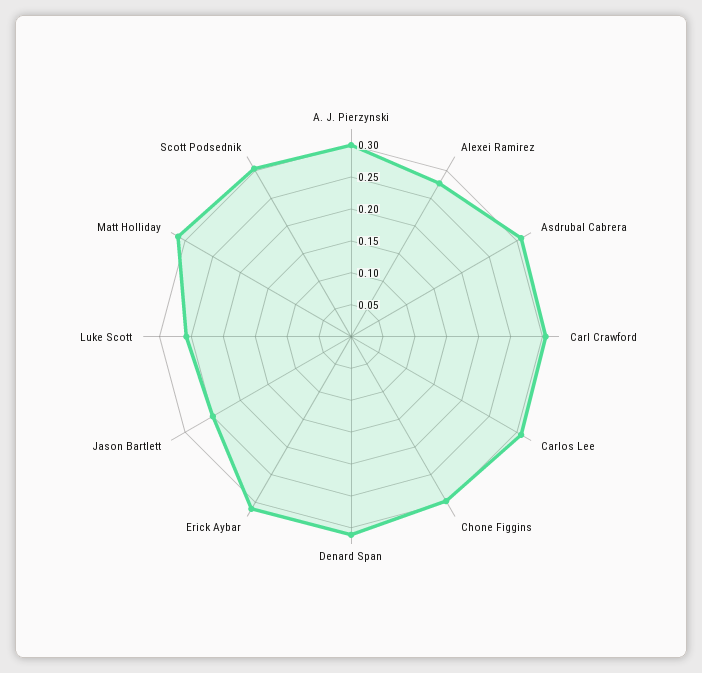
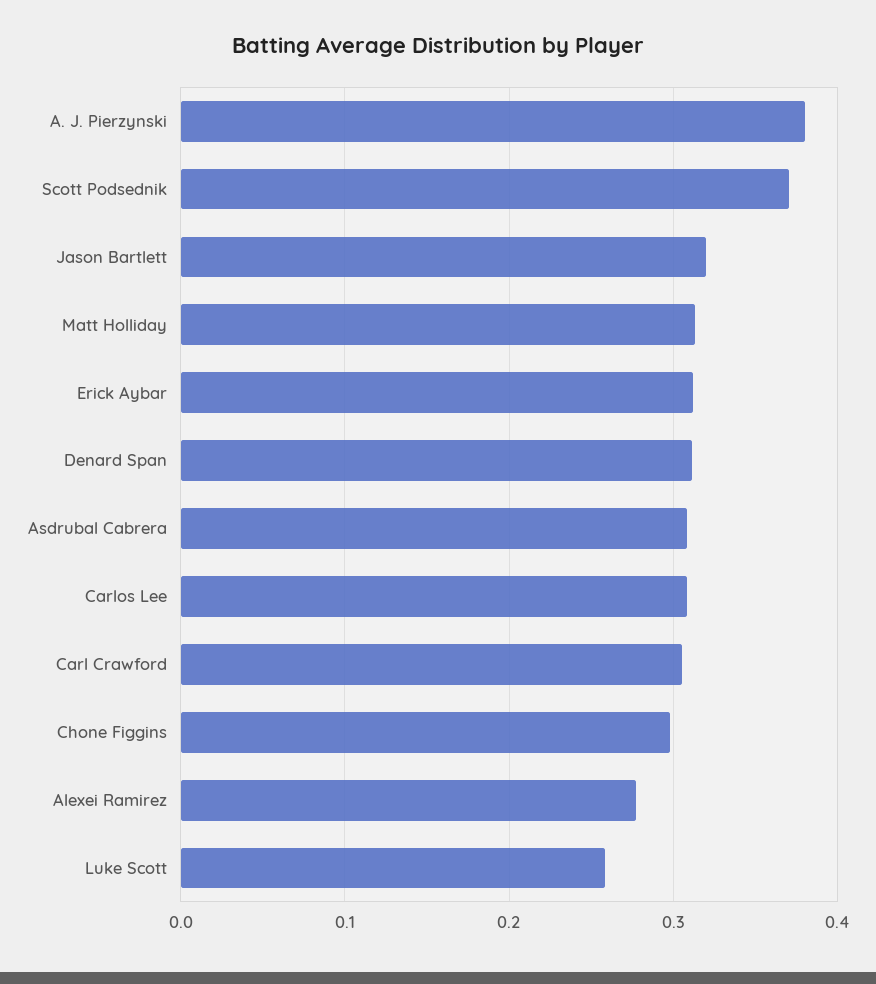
  {
-   "A. J. Pierzynski": 0.3,
+   "A. J. Pierzynski": 0.38,
    "Alexei Ramirez": 0.28,
    "Asdrubal Cabrera": 0.31,
    "Carl Crawford": 0.31,
    "Carlos Lee": 0.31,
    "Chone Figgins": 0.3,
    "Denard Span": 0.31,
    "Erick Aybar": 0.31,
-   "Jason Bartlett": 0.25,
+   "Jason Bartlett": 0.32,
    "Luke Scott": 0.26,
    "Matt Holliday": 0.31,
-   "Scott Podsednik": 0.3
+   "Scott Podsednik": 0.37
  }

